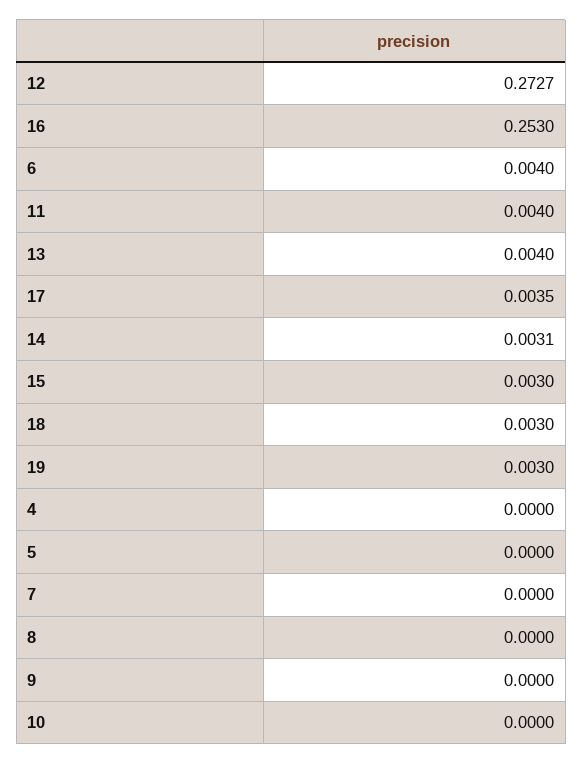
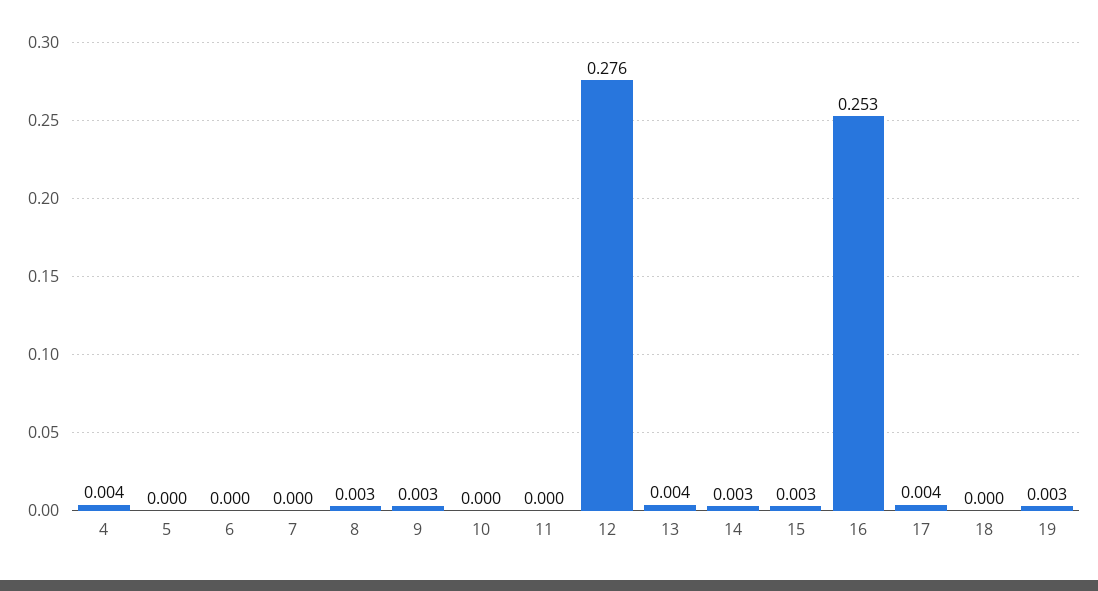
  {
-   "12": 0.2727,
+   "12": 0.276,
    "16": 0.253,
-   "6": 0.004,
+   "6": 0,
-   "11": 0.004,
+   "11": 0,
    "13": 0.004,
    "17": 0.0035,
    "14": 0.0031,
    "15": 0.003,
-   "18": 0.003,
+   "18": 0,
    "19": 0.003,
-   "4": 0,
+   "4": 0.004,
    "5": 0,
    "7": 0,
-   "8": 0,
+   "8": 0.003,
-   "9": 0,
+   "9": 0.003,
    "10": 0
  }

